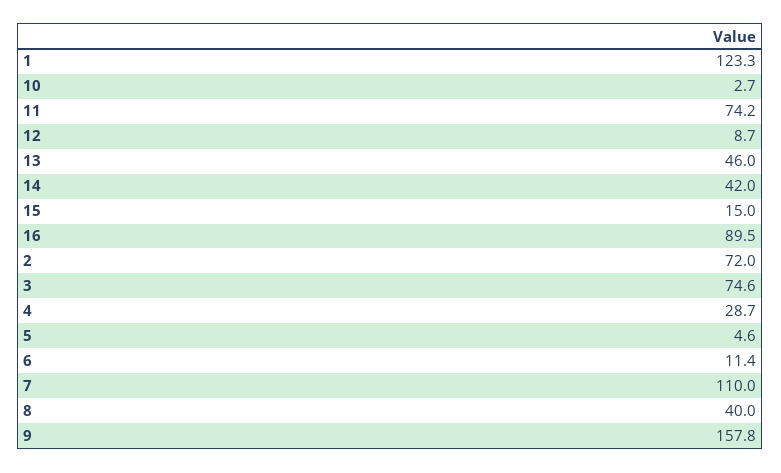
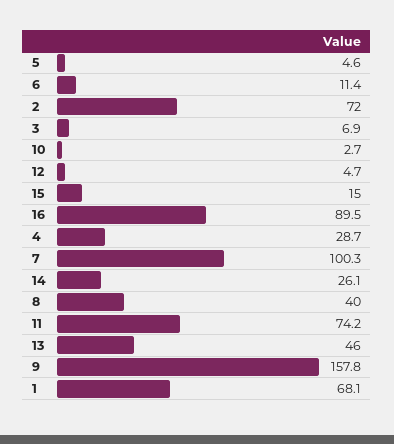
  {
-   "1": 123.3,
+   "1": 68.1,
    "10": 2.7,
    "11": 74.2,
-   "12": 8.7,
+   "12": 4.7,
    "13": 46,
-   "14": 42,
+   "14": 26.1,
    "15": 15,
    "16": 89.5,
    "2": 72,
-   "3": 74.6,
+   "3": 6.9,
    "4": 28.7,
    "5": 4.6,
    "6": 11.4,
-   "7": 110,
+   "7": 100.3,
    "8": 40,
    "9": 157.8
  }

